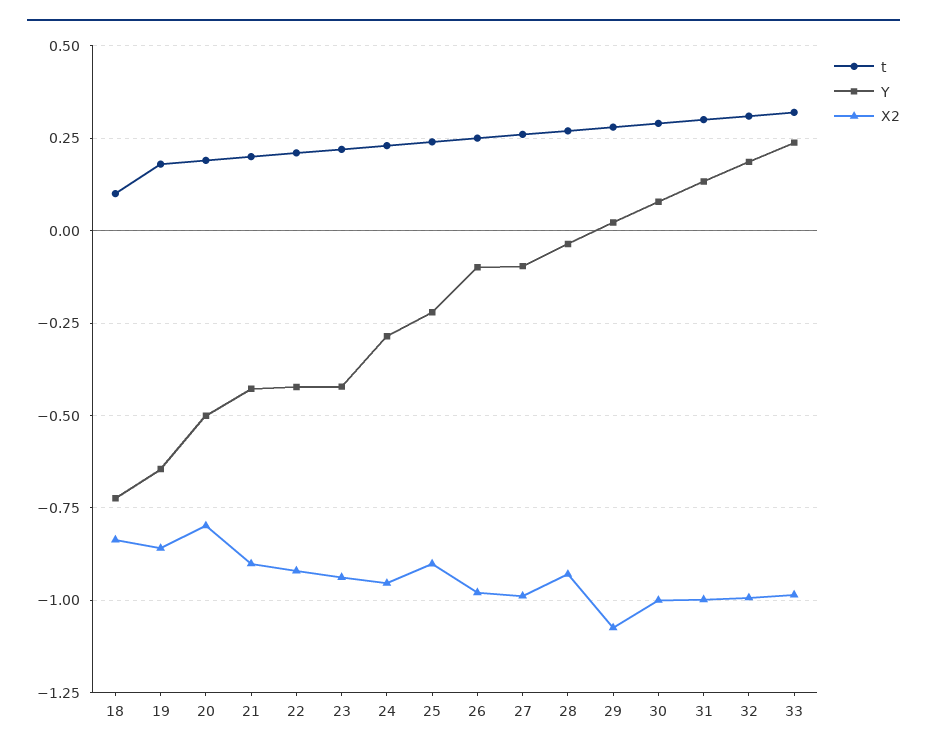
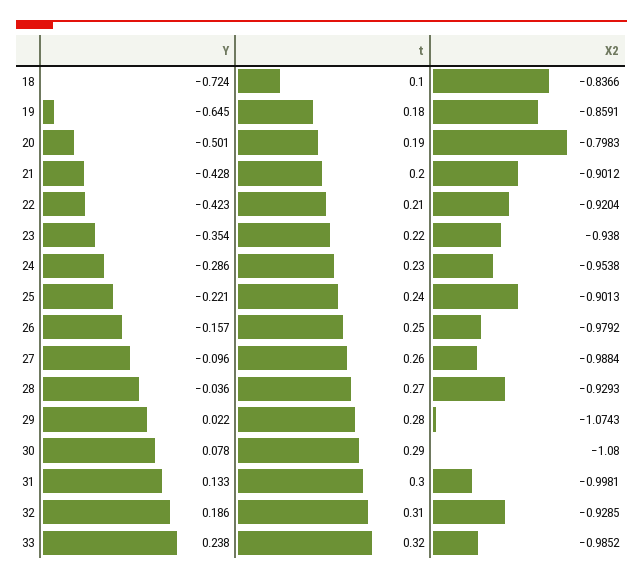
  {
    "t": {
      "18": 0.1,
      "19": 0.18,
      "20": 0.19,
      "21": 0.2,
      "22": 0.21,
      "23": 0.22,
      "24": 0.23,
      "25": 0.24,
      "26": 0.25,
      "27": 0.26,
      "28": 0.27,
      "29": 0.28,
      "30": 0.29,
      "31": 0.3,
      "32": 0.31,
      "33": 0.32
    },
    "Y": {
      "18": -0.724,
      "19": -0.645,
      "20": -0.501,
      "21": -0.428,
      "22": -0.423,
-     "23": -0.425,
+     "23": -0.354,
      "24": -0.286,
      "25": -0.221,
-     "26": -0.1,
+     "26": -0.157,
      "27": -0.096,
      "28": -0.036,
      "29": 0.022,
      "30": 0.078,
      "31": 0.133,
      "32": 0.186,
      "33": 0.238
    },
    "X2": {
      "18": -0.8366,
      "19": -0.8591,
      "20": -0.7983,
      "21": -0.9012,
      "22": -0.9204,
      "23": -0.938,
      "24": -0.9538,
      "25": -0.9013,
      "26": -0.9792,
      "27": -0.9884,
      "28": -0.9293,
      "29": -1.0743,
-     "30": -1,
+     "30": -1.08,
      "31": -0.9981,
-     "32": -1,
+     "32": -0.9285,
      "33": -0.9852
    }
  }

